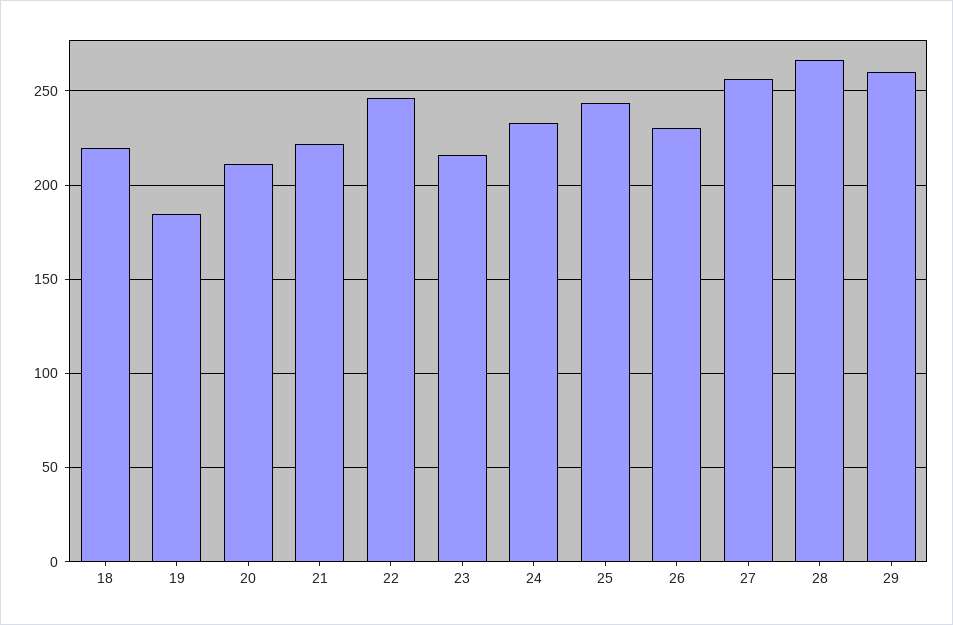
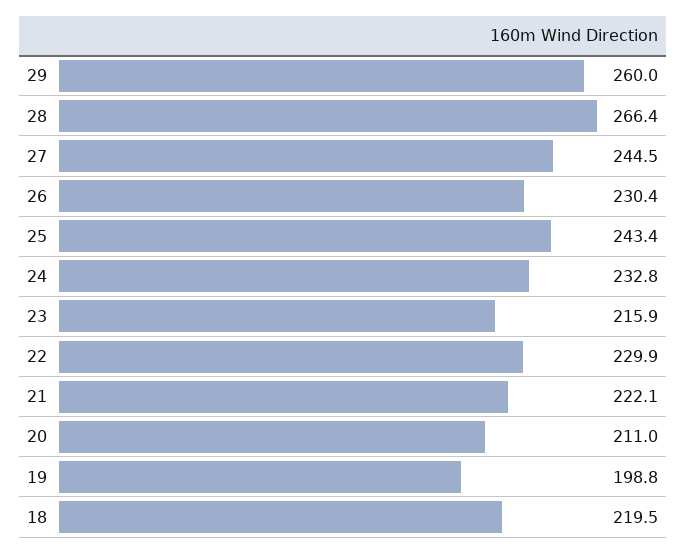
  {
    "18": 219.5,
-   "19": 185,
+   "19": 198.8,
    "20": 211,
    "21": 222.1,
-   "22": 245,
+   "22": 229.9,
    "23": 215.9,
    "24": 232.8,
    "25": 243.4,
    "26": 230.4,
-   "27": 255,
+   "27": 244.5,
    "28": 266.4,
    "29": 260
  }

